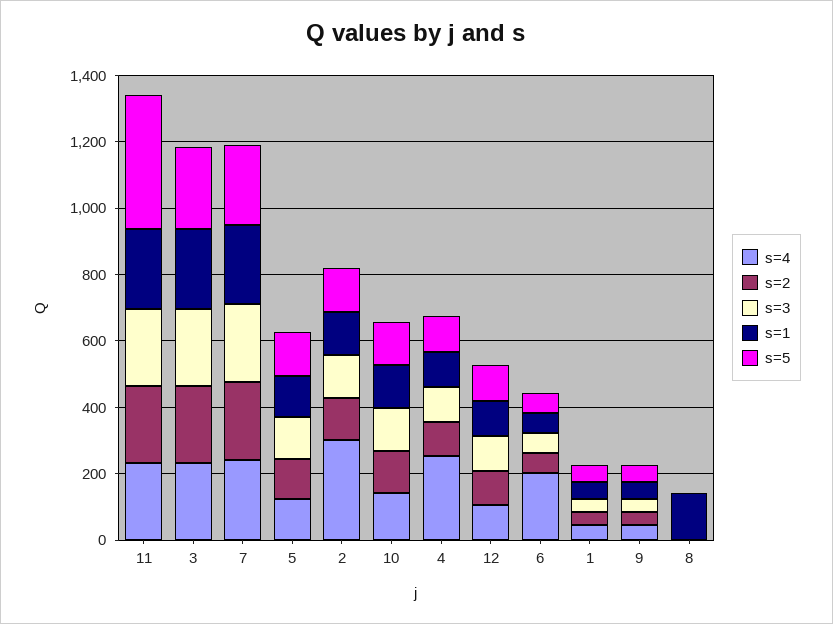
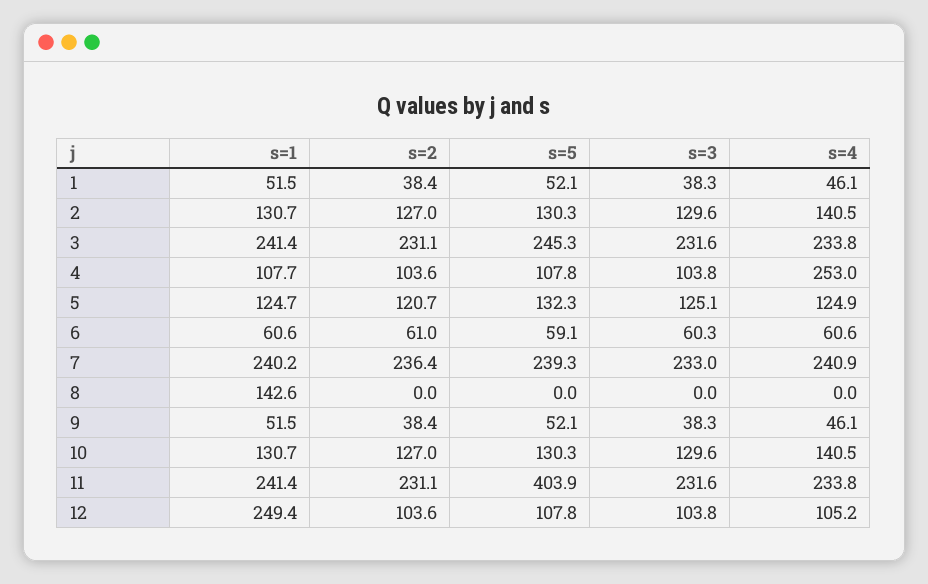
  {
    "s=4": {
      "11": 233.8,
      "3": 233.8,
      "7": 240.9,
      "5": 124.9,
-     "2": 300,
+     "2": 140.5,
      "10": 140.5,
      "4": 253,
      "12": 105.2,
-     "6": 200,
+     "6": 60.6,
      "1": 46.1,
      "9": 46.1,
      "8": 0
    },
    "s=2": {
      "11": 231.1,
      "3": 231.1,
      "7": 236.4,
      "5": 120.7,
      "2": 127,
      "10": 127,
      "4": 103.6,
      "12": 103.6,
      "6": 61,
      "1": 38.4,
      "9": 38.4,
      "8": 0
    },
    "s=3": {
      "11": 231.6,
      "3": 231.6,
      "7": 233,
      "5": 125.1,
      "2": 129.6,
      "10": 129.6,
      "4": 103.8,
      "12": 103.8,
      "6": 60.3,
      "1": 38.3,
      "9": 38.3,
      "8": 0
    },
    "s=1": {
      "11": 241.4,
      "3": 241.4,
      "7": 240.2,
      "5": 124.7,
      "2": 130.7,
      "10": 130.7,
      "4": 107.7,
-     "12": 100,
+     "12": 249.4,
      "6": 60.6,
      "1": 51.5,
      "9": 51.5,
      "8": 142.6
    },
    "s=5": {
      "11": 403.9,
      "3": 245.3,
      "7": 239.3,
      "5": 132.3,
      "2": 130.3,
      "10": 130.3,
      "4": 107.8,
      "12": 107.8,
      "6": 59.1,
      "1": 52.1,
      "9": 52.1,
      "8": 0
    }
  }

